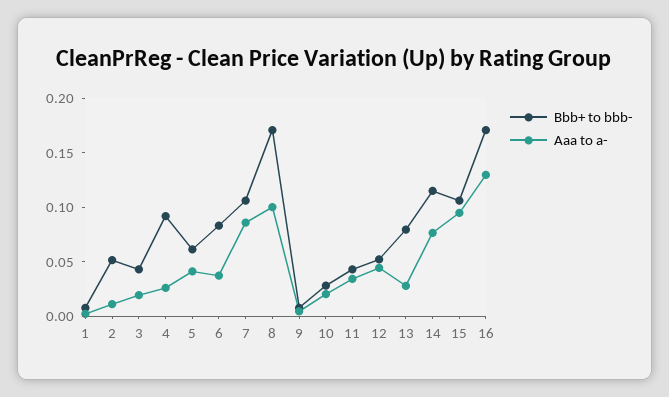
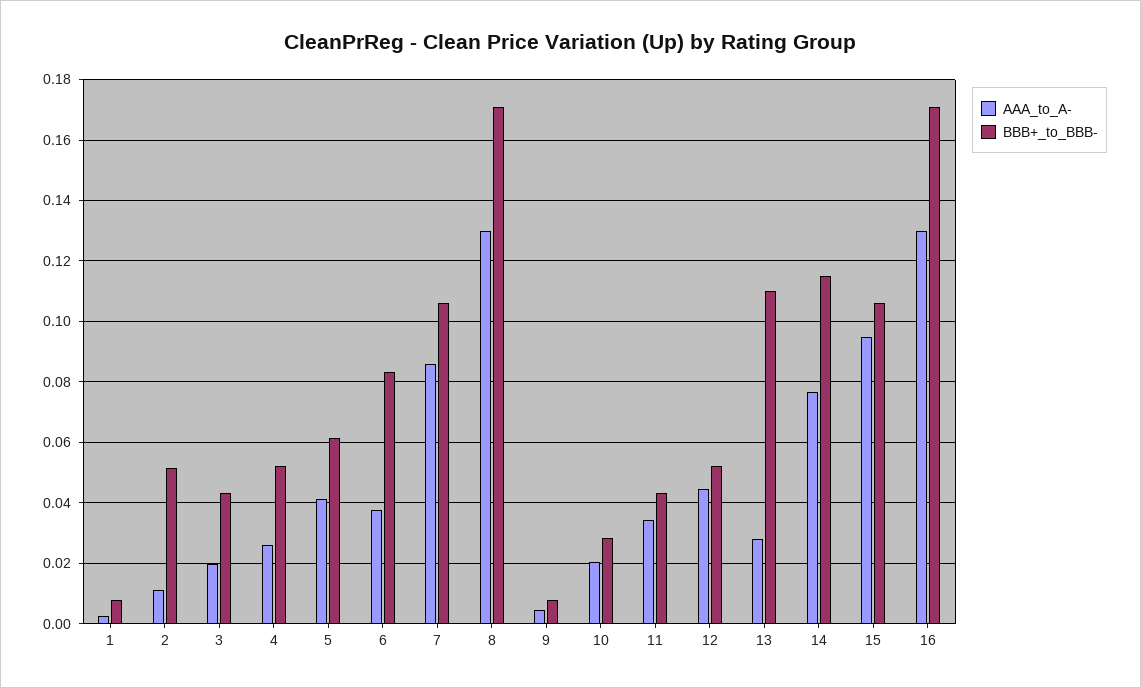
  {
    "Bbb+ to bbb-": {
      "1": 0.008,
      "2": 0.052,
      "3": 0.044,
-     "4": 0.09,
+     "4": 0.052,
      "5": 0.062,
      "6": 0.084,
      "7": 0.106,
      "8": 0.17,
      "9": 0.008,
      "10": 0.028,
      "11": 0.044,
      "12": 0.052,
-     "13": 0.08,
+     "13": 0.11,
      "14": 0.116,
      "15": 0.106,
      "16": 0.17
    },
    "Aaa to a-": {
      "1": 0.002,
      "2": 0.012,
      "3": 0.02,
      "4": 0.026,
      "5": 0.042,
      "6": 0.038,
      "7": 0.086,
-     "8": 0.1,
+     "8": 0.13,
      "9": 0.004,
      "10": 0.02,
      "11": 0.034,
      "12": 0.044,
      "13": 0.028,
      "14": 0.076,
      "15": 0.094,
      "16": 0.13
    }
  }

